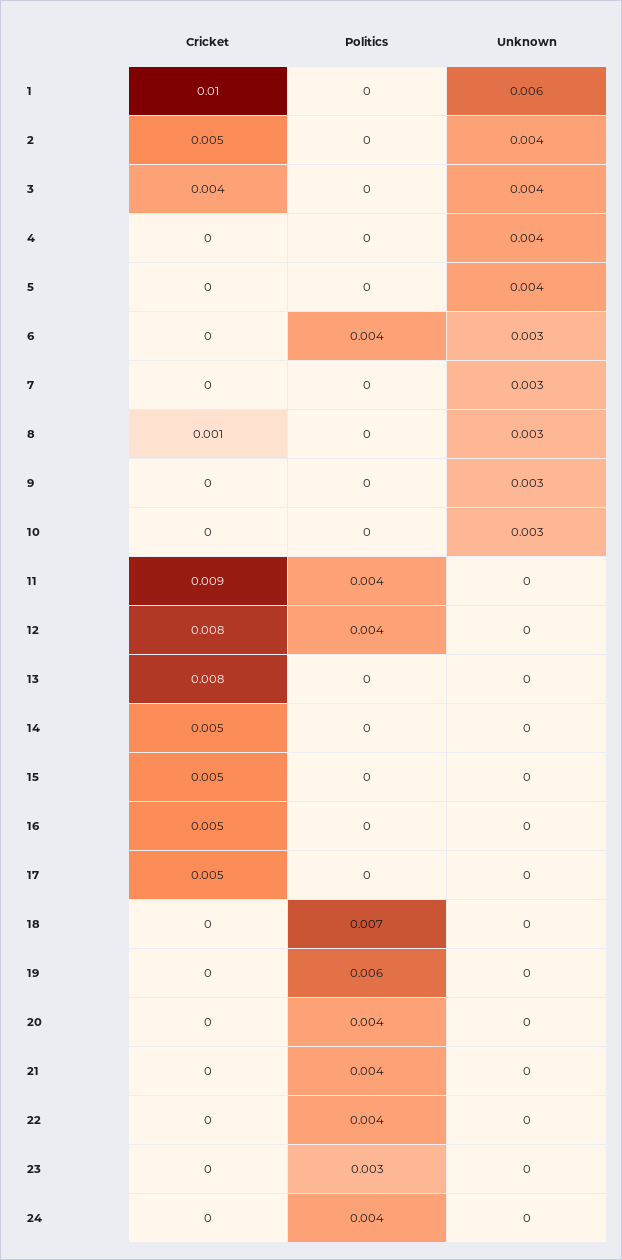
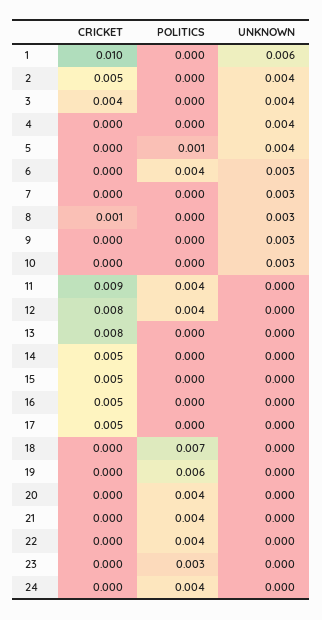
  {
    "Cricket": {
      "1": 0.01,
      "2": 0.005,
      "3": 0.004,
      "4": 0,
      "5": 0,
      "6": 0,
      "7": 0,
      "8": 0.001,
      "9": 0,
      "10": 0,
      "11": 0.009,
      "12": 0.008,
      "13": 0.008,
      "14": 0.005,
      "15": 0.005,
      "16": 0.005,
      "17": 0.005,
      "18": 0,
      "19": 0,
      "20": 0,
      "21": 0,
      "22": 0,
      "23": 0,
      "24": 0
    },
    "Politics": {
      "1": 0,
      "2": 0,
      "3": 0,
      "4": 0,
-     "5": 0,
+     "5": 0.001,
      "6": 0.004,
      "7": 0,
      "8": 0,
      "9": 0,
      "10": 0,
      "11": 0.004,
      "12": 0.004,
      "13": 0,
      "14": 0,
      "15": 0,
      "16": 0,
      "17": 0,
      "18": 0.007,
      "19": 0.006,
      "20": 0.004,
      "21": 0.004,
      "22": 0.004,
      "23": 0.003,
      "24": 0.004
    },
    "Unknown": {
      "1": 0.006,
      "2": 0.004,
      "3": 0.004,
      "4": 0.004,
      "5": 0.004,
      "6": 0.003,
      "7": 0.003,
      "8": 0.003,
      "9": 0.003,
      "10": 0.003,
      "11": 0,
      "12": 0,
      "13": 0,
      "14": 0,
      "15": 0,
      "16": 0,
      "17": 0,
      "18": 0,
      "19": 0,
      "20": 0,
      "21": 0,
      "22": 0,
      "23": 0,
      "24": 0
    }
  }

